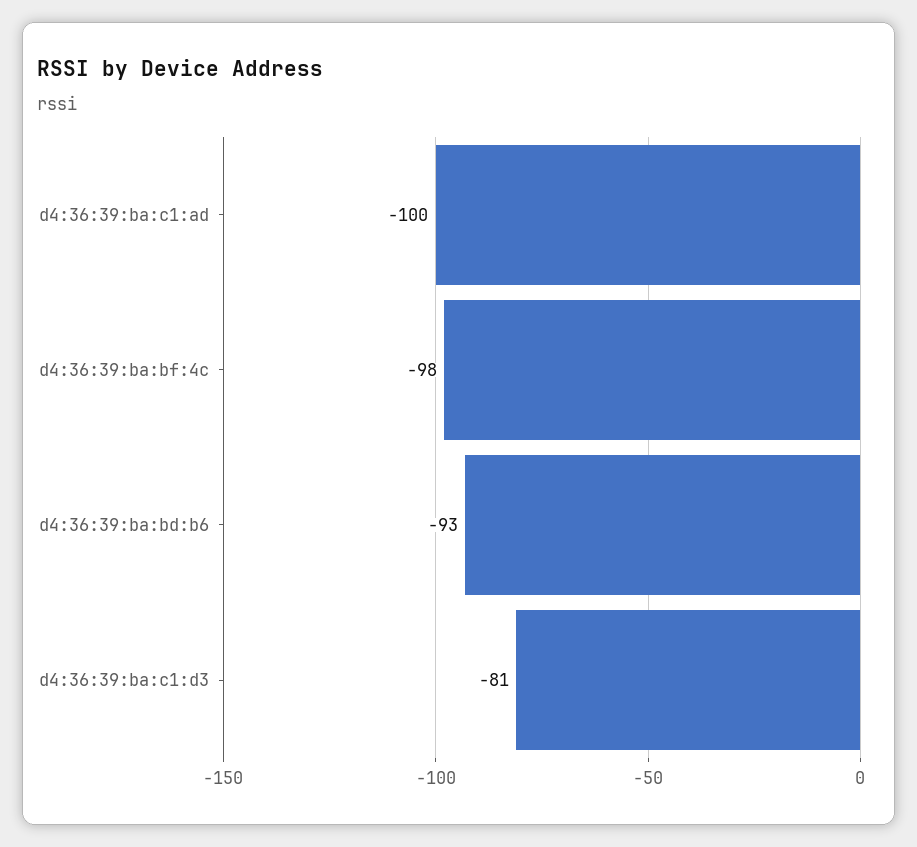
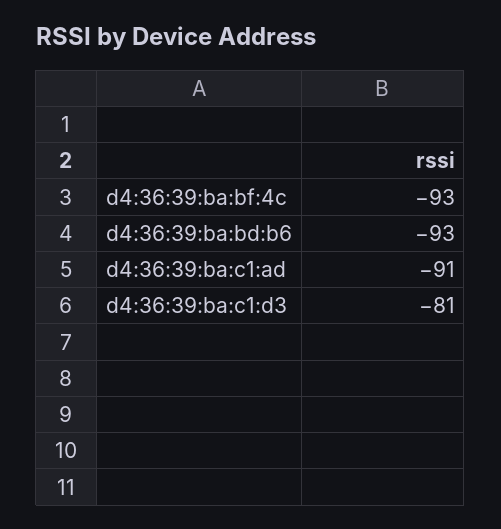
  {
-   "d4:36:39:ba:c1:ad": -100,
+   "d4:36:39:ba:c1:ad": -91,
-   "d4:36:39:ba:bf:4c": -98,
+   "d4:36:39:ba:bf:4c": -93,
    "d4:36:39:ba:bd:b6": -93,
    "d4:36:39:ba:c1:d3": -81
  }

